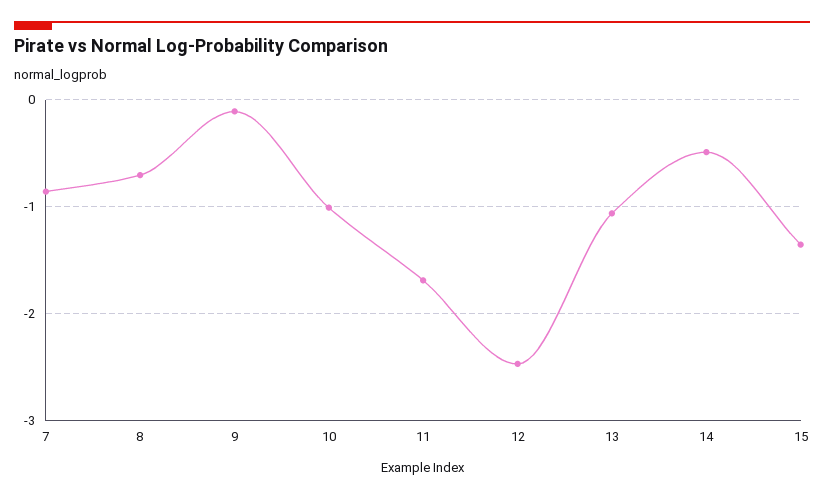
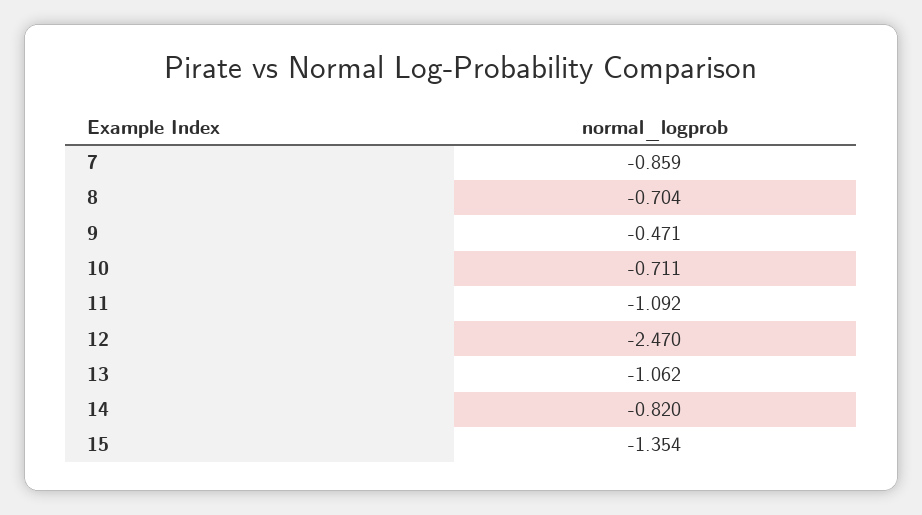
  {
    "7": -0.859,
    "8": -0.704,
-   "9": -0.1,
+   "9": -0.471,
-   "10": -1,
+   "10": -0.711,
-   "11": -1.7,
+   "11": -1.092,
    "12": -2.47,
    "13": -1.062,
-   "14": -0.5,
+   "14": -0.82,
    "15": -1.354
  }

